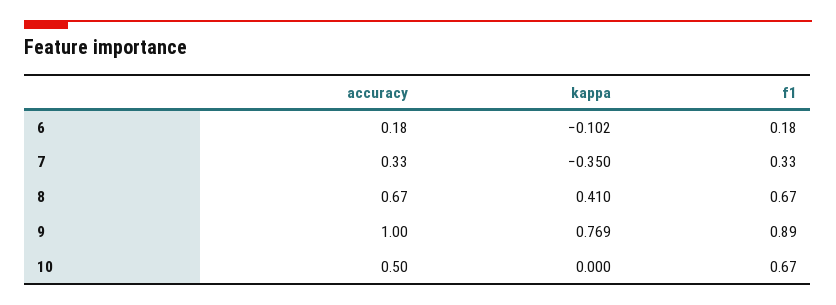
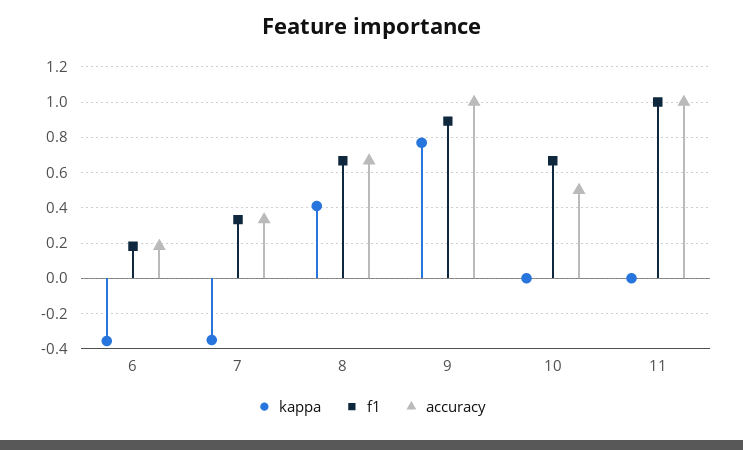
  {
    "accuracy": {
      "6": 0.18,
      "7": 0.33,
      "8": 0.67,
      "9": 1,
-     "10": 0.5
+     "10": 0.5,
+     "11": 1
    },
    "kappa": {
-     "6": -0.102,
+     "6": -0.35,
      "7": -0.35,
      "8": 0.41,
      "9": 0.769,
-     "10": 0
+     "10": 0,
+     "11": 0
    },
    "f1": {
      "6": 0.18,
      "7": 0.33,
      "8": 0.67,
      "9": 0.89,
-     "10": 0.67
+     "10": 0.67,
+     "11": 1
    }
  }

